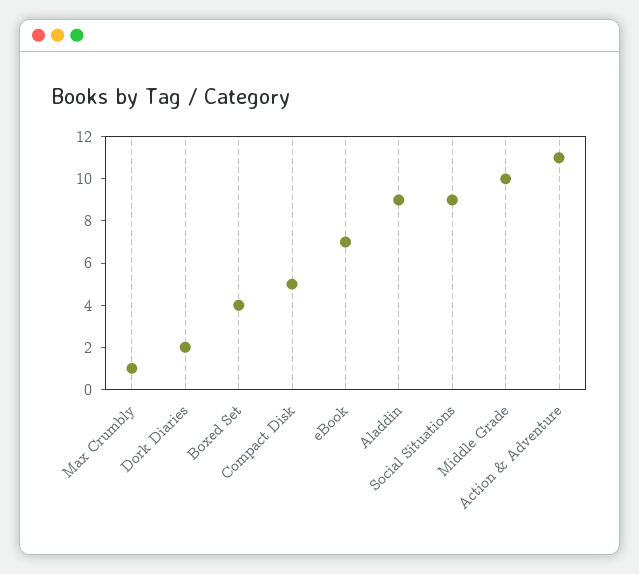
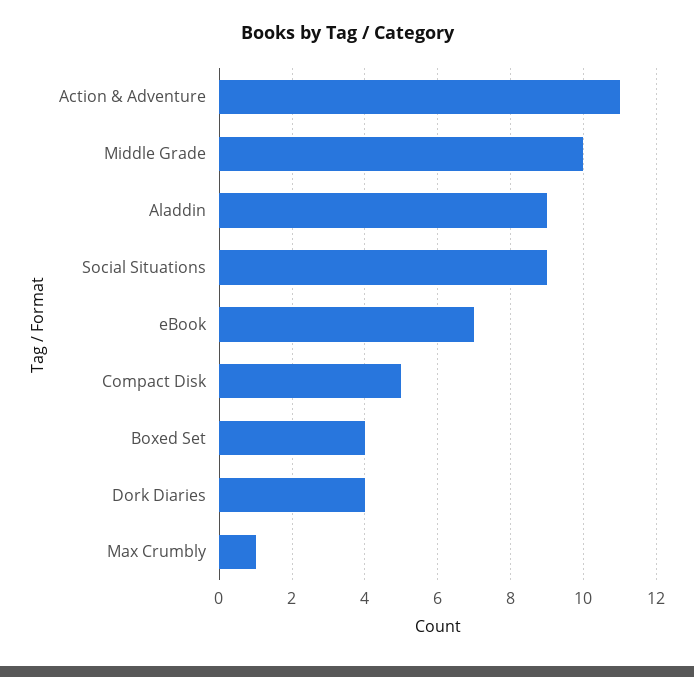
  {
    "Max Crumbly": 1,
-   "Dork Diaries": 2,
+   "Dork Diaries": 4,
    "Boxed Set": 4,
    "Compact Disk": 5,
    "eBook": 7,
    "Aladdin": 9,
    "Social Situations": 9,
    "Middle Grade": 10,
    "Action & Adventure": 11
  }

